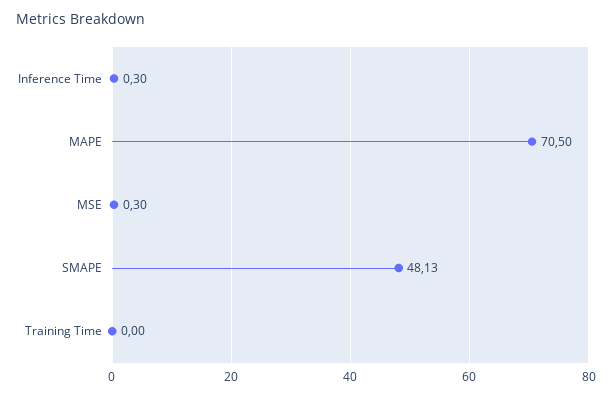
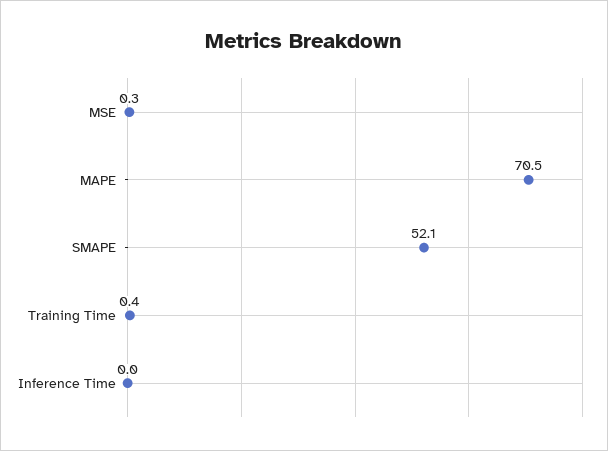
  {
-   "Inference Time": 0.3,
+   "Inference Time": 0,
    "MAPE": 70.5,
    "MSE": 0.3,
-   "SMAPE": 48.13,
+   "SMAPE": 52.1,
-   "Training Time": 0
+   "Training Time": 0.4
  }

